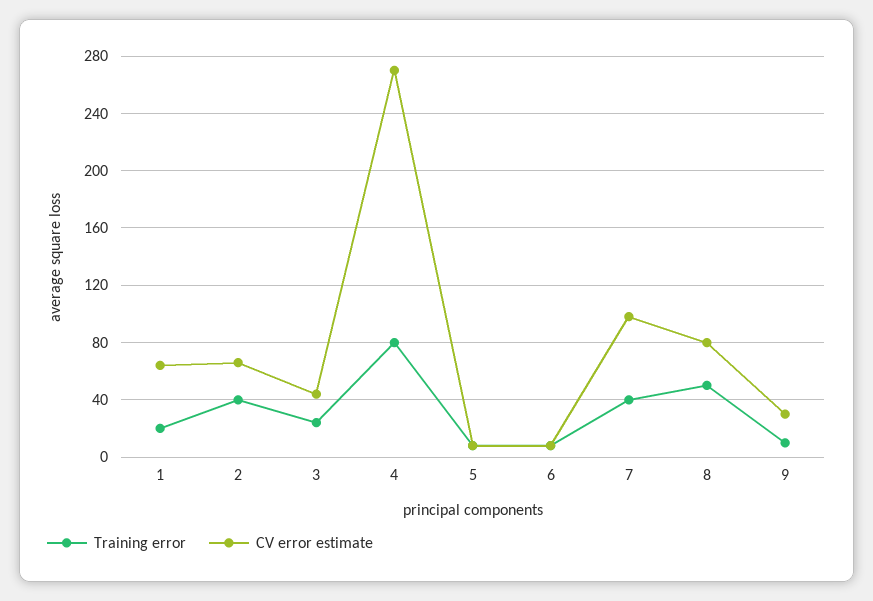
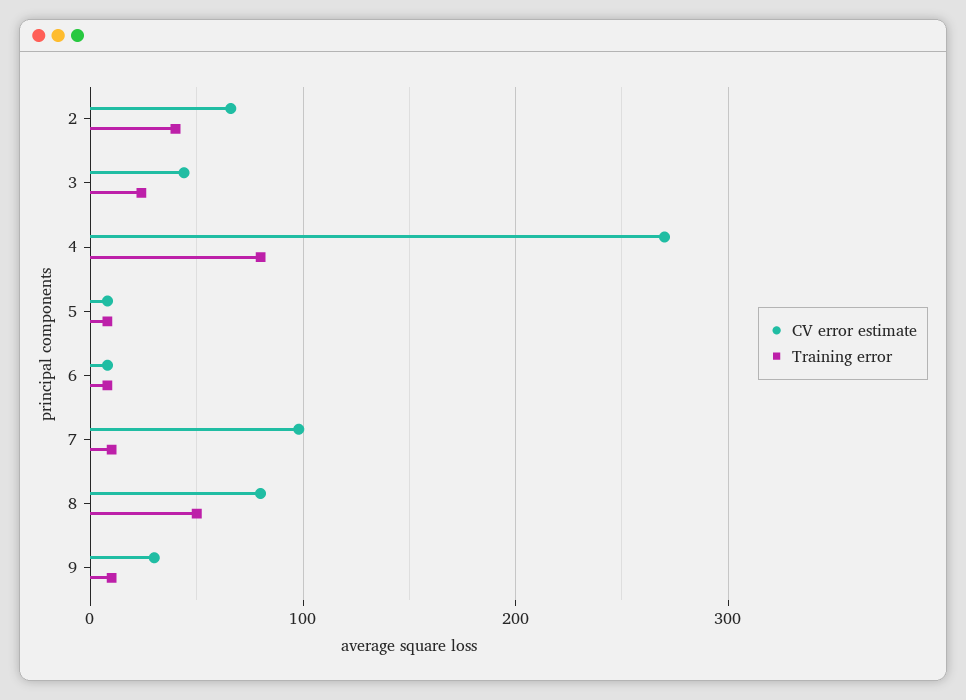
  {
    "Training error": {
-     "1": 20,
      "2": 40,
      "3": 25,
      "4": 80,
      "5": 10,
      "6": 10,
-     "7": 40,
+     "7": 10,
      "8": 50,
      "9": 10
    },
    "CV error estimate": {
-     "1": 65,
      "2": 65,
      "3": 45,
      "4": 270,
      "5": 10,
      "6": 10,
      "7": 100,
      "8": 80,
      "9": 30
    }
  }

